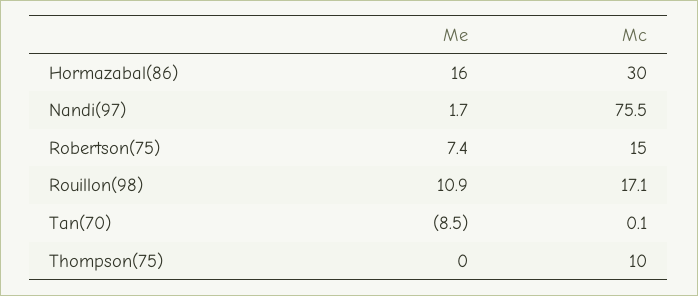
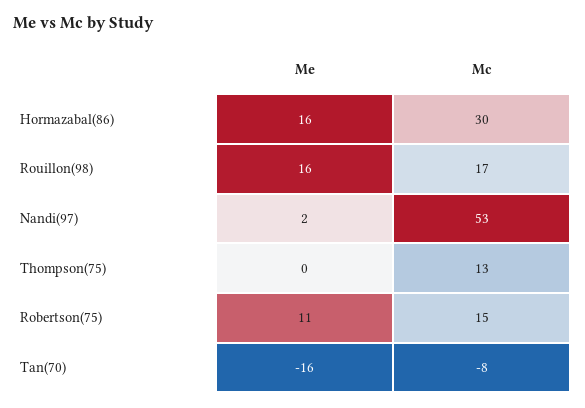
  {
    "Me": {
      "Hormazabal(86)": 16,
      "Nandi(97)": 1.7,
-     "Robertson(75)": 7.4,
+     "Robertson(75)": 11,
-     "Rouillon(98)": 10.9,
+     "Rouillon(98)": 16,
-     "Tan(70)": -8.5,
+     "Tan(70)": -16,
      "Thompson(75)": 0
    },
    "Mc": {
      "Hormazabal(86)": 30,
-     "Nandi(97)": 75.5,
+     "Nandi(97)": 53,
      "Robertson(75)": 15,
      "Rouillon(98)": 17.1,
-     "Tan(70)": 0.1,
+     "Tan(70)": -8,
-     "Thompson(75)": 10
+     "Thompson(75)": 13
    }
  }

